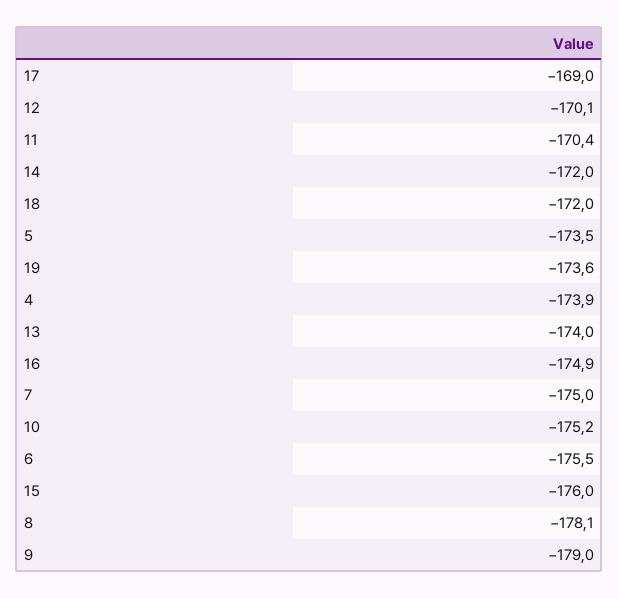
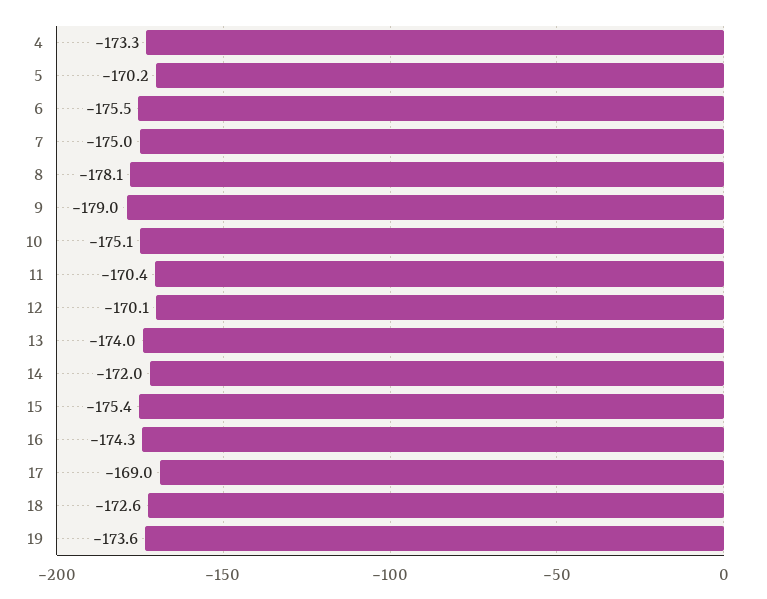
  {
    "17": -169,
    "12": -170.1,
    "11": -170.4,
    "14": -172,
-   "18": -172,
+   "18": -172.6,
-   "5": -173.5,
+   "5": -170.2,
    "19": -173.6,
-   "4": -173.9,
+   "4": -173.3,
    "13": -174,
-   "16": -174.9,
+   "16": -174.3,
    "7": -175,
-   "10": -175.2,
+   "10": -175.1,
    "6": -175.5,
-   "15": -176,
+   "15": -175.4,
    "8": -178.1,
    "9": -179
  }

